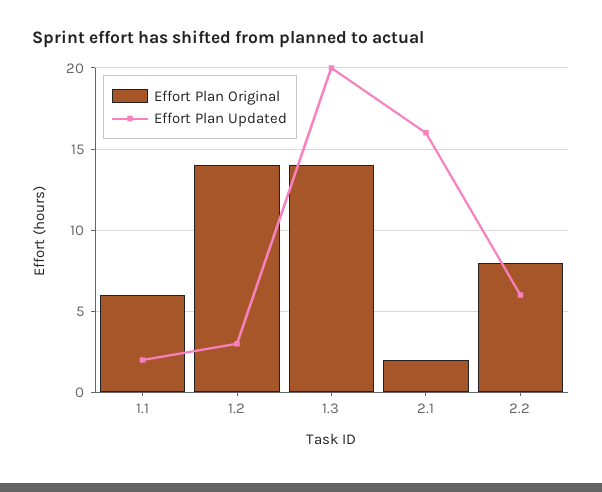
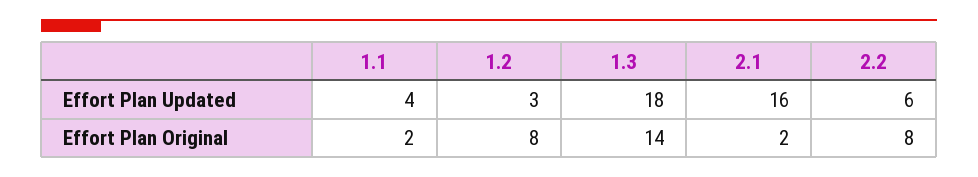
  {
    "Effort Plan Original": {
-     "1.1": 6,
+     "1.1": 2,
-     "1.2": 14,
+     "1.2": 8,
      "1.3": 14,
      "2.1": 2,
      "2.2": 8
    },
    "Effort Plan Updated": {
-     "1.1": 2,
+     "1.1": 4,
      "1.2": 3,
-     "1.3": 20,
+     "1.3": 18,
      "2.1": 16,
      "2.2": 6
    }
  }

